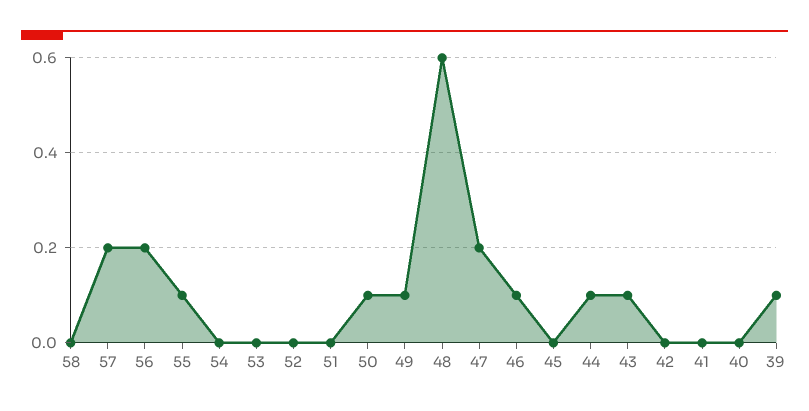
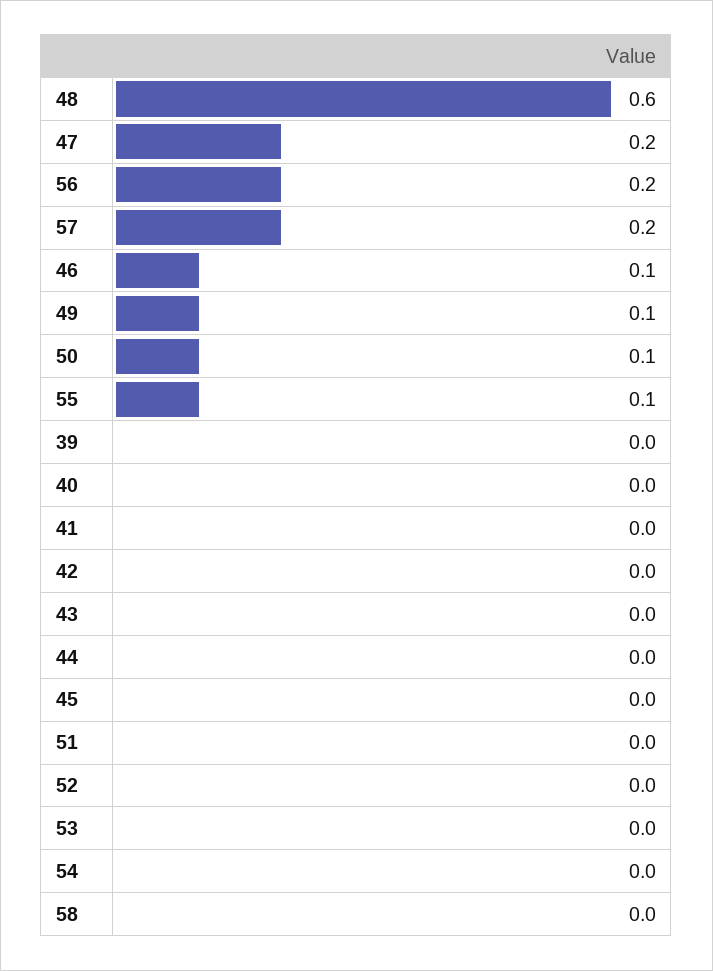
  {
    "58": 0,
    "57": 0.2,
    "56": 0.2,
    "55": 0.1,
    "54": 0,
    "53": 0,
    "52": 0,
    "51": 0,
    "50": 0.1,
    "49": 0.1,
    "48": 0.6,
    "47": 0.2,
    "46": 0.1,
    "45": 0,
-   "44": 0.1,
+   "44": 0,
-   "43": 0.1,
+   "43": 0,
    "42": 0,
    "41": 0,
    "40": 0,
-   "39": 0.1
+   "39": 0
  }

